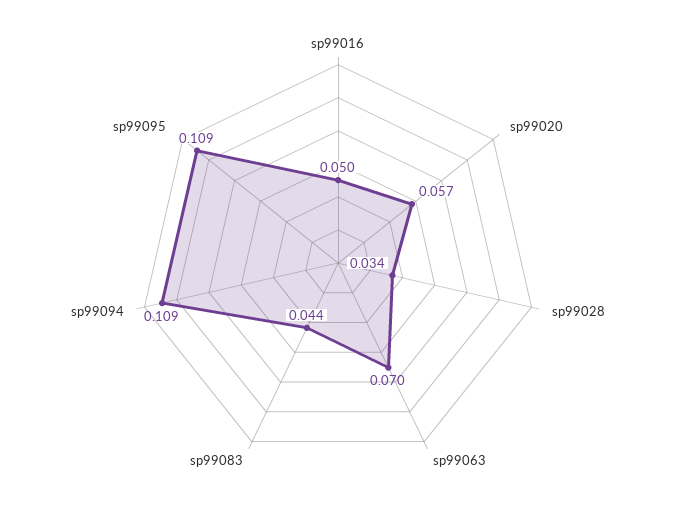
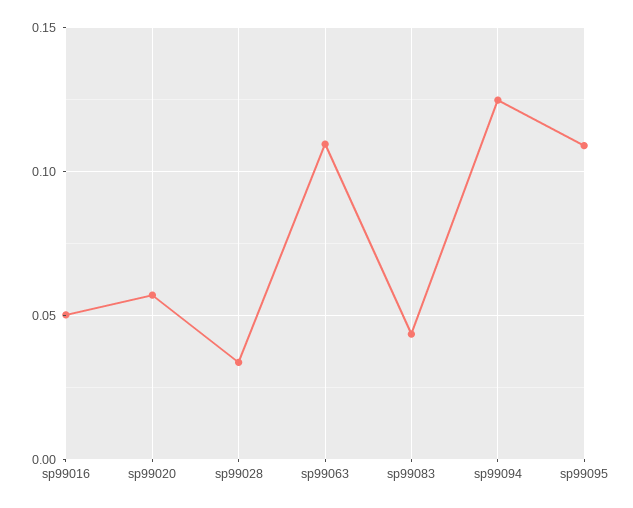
  {
    "sp99016": 0.05,
    "sp99020": 0.057,
    "sp99028": 0.034,
-   "sp99063": 0.07,
+   "sp99063": 0.11,
    "sp99083": 0.044,
-   "sp99094": 0.109,
+   "sp99094": 0.125,
    "sp99095": 0.109
  }

